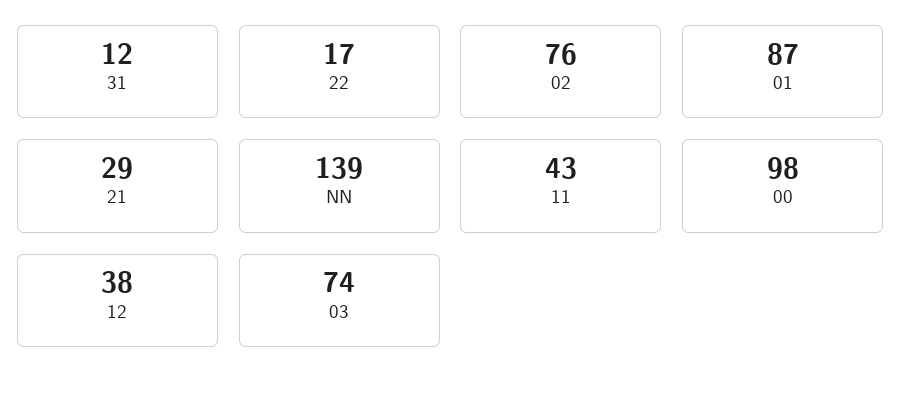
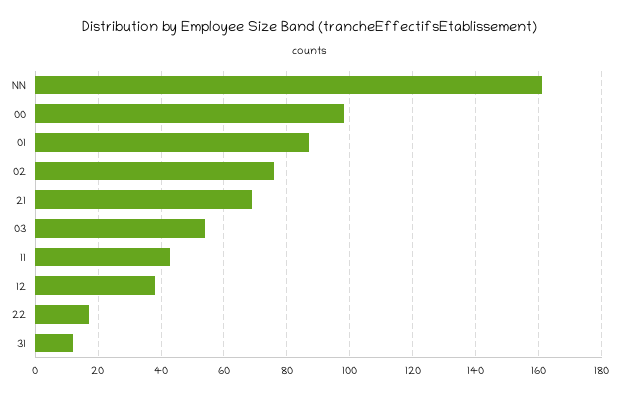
  {
    "31": 12,
    "22": 17,
    "02": 76,
    "01": 87,
-   "21": 29,
+   "21": 70,
-   "NN": 139,
+   "NN": 160,
    "11": 43,
    "00": 98,
    "12": 38,
-   "03": 74
+   "03": 55
  }

